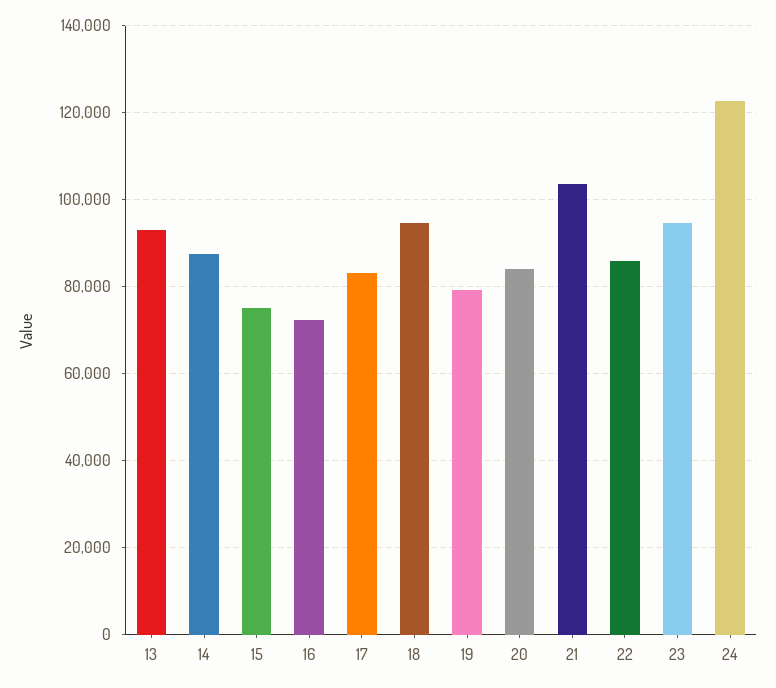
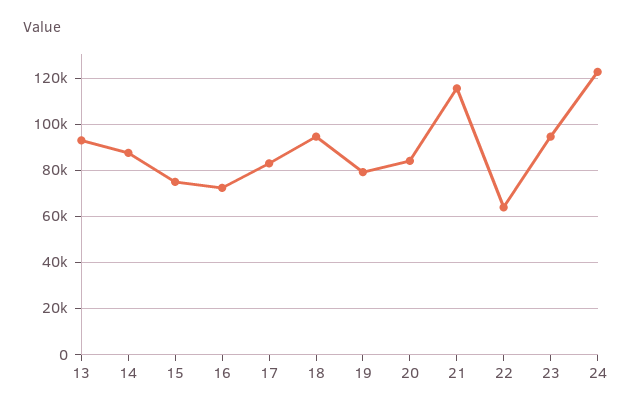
  {
    "13": 92000,
    "14": 88000,
    "15": 76000,
    "16": 72000,
    "17": 84000,
    "18": 94000,
    "19": 80000,
    "20": 84000,
-   "21": 104000,
+   "21": 115000,
-   "22": 86000,
+   "22": 65000,
    "23": 94000,
    "24": 122000
  }

